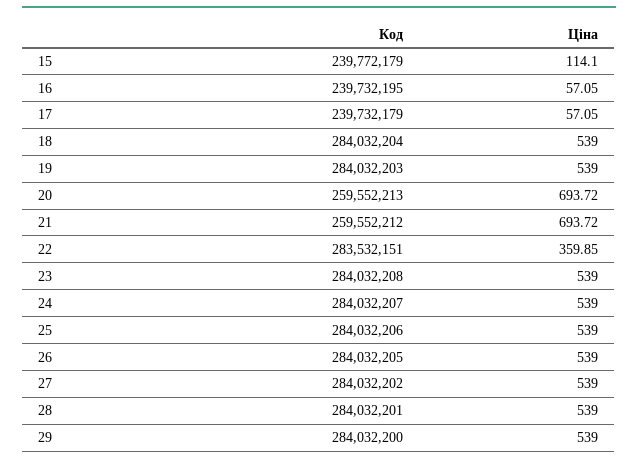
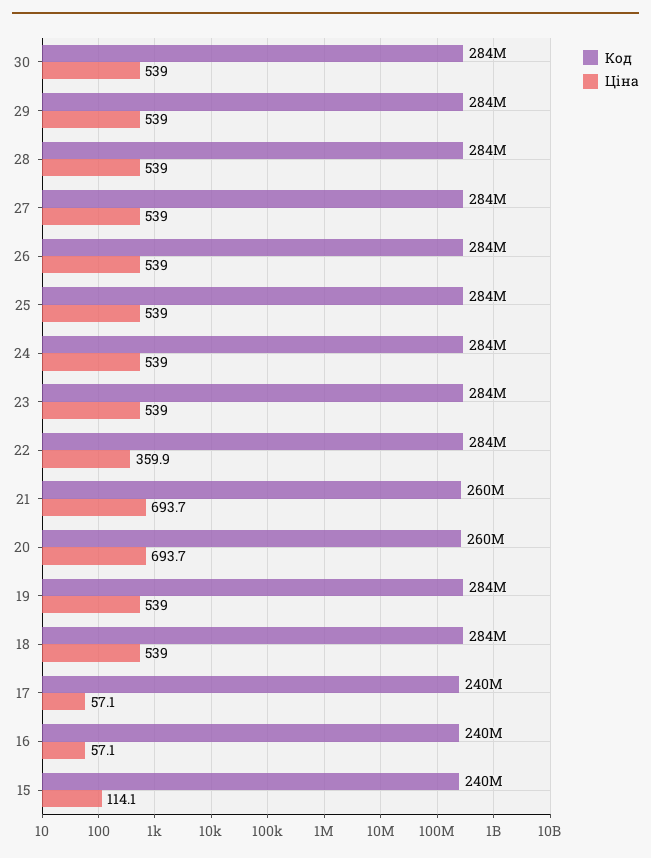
  {
    "Код": {
      "15": 239772179,
      "16": 239732195,
      "17": 239732179,
      "18": 284032204,
      "19": 284032203,
      "20": 259552213,
      "21": 259552212,
      "22": 283532151,
      "23": 284032208,
      "24": 284032207,
      "25": 284032206,
      "26": 284032205,
      "27": 284032202,
      "28": 284032201,
-     "29": 284032200
+     "29": 284032200,
+     "30": 284000000
    },
    "Ціна": {
      "15": 114.1,
      "16": 57.05,
      "17": 57.05,
      "18": 539,
      "19": 539,
      "20": 693.72,
      "21": 693.72,
      "22": 359.85,
      "23": 539,
      "24": 539,
      "25": 539,
      "26": 539,
      "27": 539,
      "28": 539,
-     "29": 539
+     "29": 539,
+     "30": 539
    }
  }

